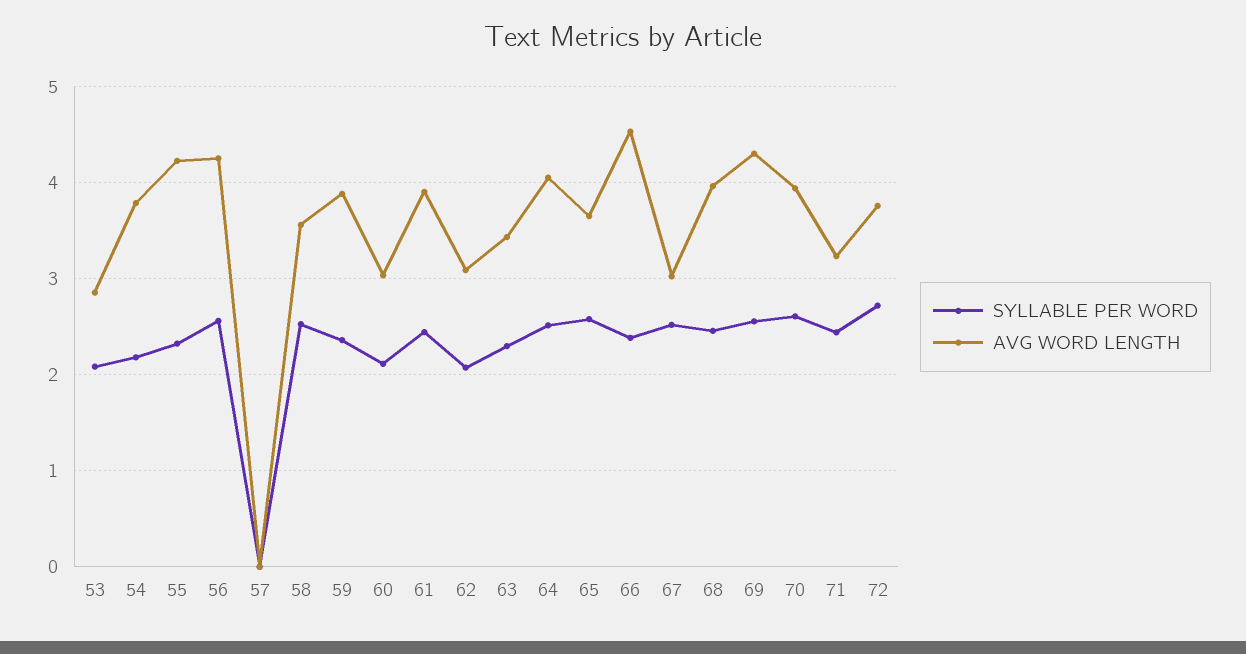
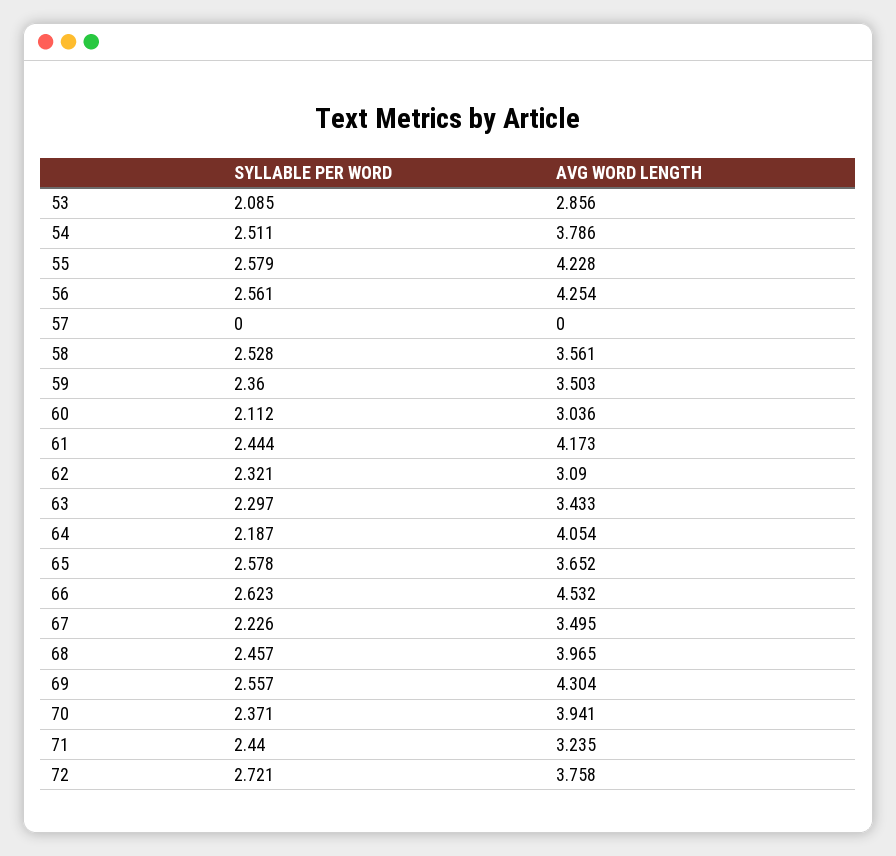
  {
    "SYLLABLE PER WORD": {
      "53": 2.085,
-     "54": 2.2,
+     "54": 2.511,
-     "55": 2.3,
+     "55": 2.579,
      "56": 2.561,
      "57": 0,
      "58": 2.528,
      "59": 2.36,
      "60": 2.112,
      "61": 2.444,
-     "62": 2.1,
+     "62": 2.321,
      "63": 2.297,
-     "64": 2.5,
+     "64": 2.187,
      "65": 2.578,
-     "66": 2.4,
+     "66": 2.623,
-     "67": 2.5,
+     "67": 2.226,
      "68": 2.457,
      "69": 2.557,
-     "70": 2.6,
+     "70": 2.371,
      "71": 2.44,
      "72": 2.721
    },
    "AVG WORD LENGTH": {
      "53": 2.856,
      "54": 3.786,
      "55": 4.228,
      "56": 4.254,
      "57": 0,
      "58": 3.561,
-     "59": 3.9,
+     "59": 3.503,
      "60": 3.036,
-     "61": 3.9,
+     "61": 4.173,
      "62": 3.09,
      "63": 3.433,
      "64": 4.054,
      "65": 3.652,
      "66": 4.532,
-     "67": 3,
+     "67": 3.495,
      "68": 3.965,
      "69": 4.304,
      "70": 3.941,
      "71": 3.235,
      "72": 3.758
    }
  }

